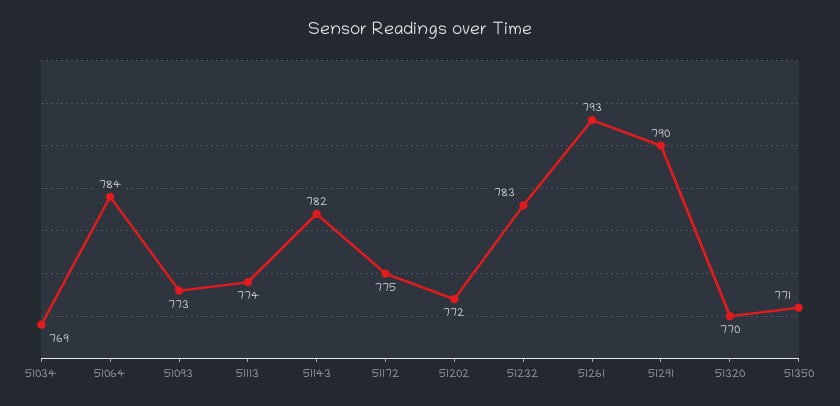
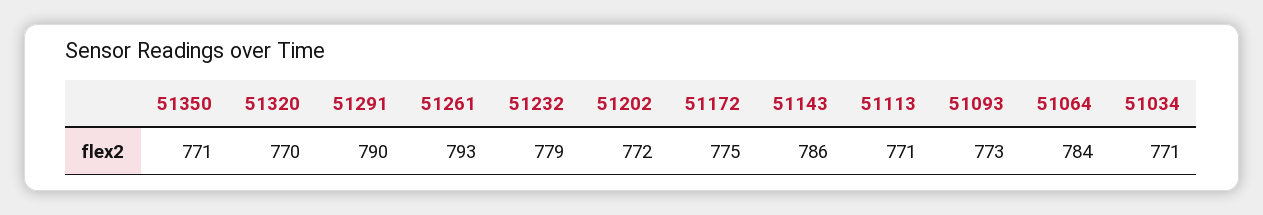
  {
-   "51034": 769,
+   "51034": 771,
    "51064": 784,
    "51093": 773,
-   "51113": 774,
+   "51113": 771,
-   "51143": 782,
+   "51143": 786,
    "51172": 775,
    "51202": 772,
-   "51232": 783,
+   "51232": 779,
    "51261": 793,
    "51291": 790,
    "51320": 770,
    "51350": 771
  }

